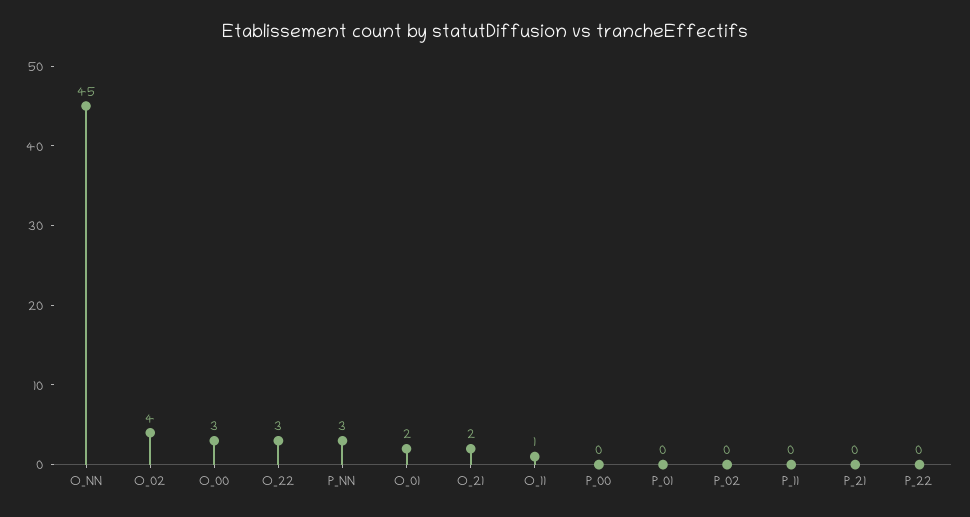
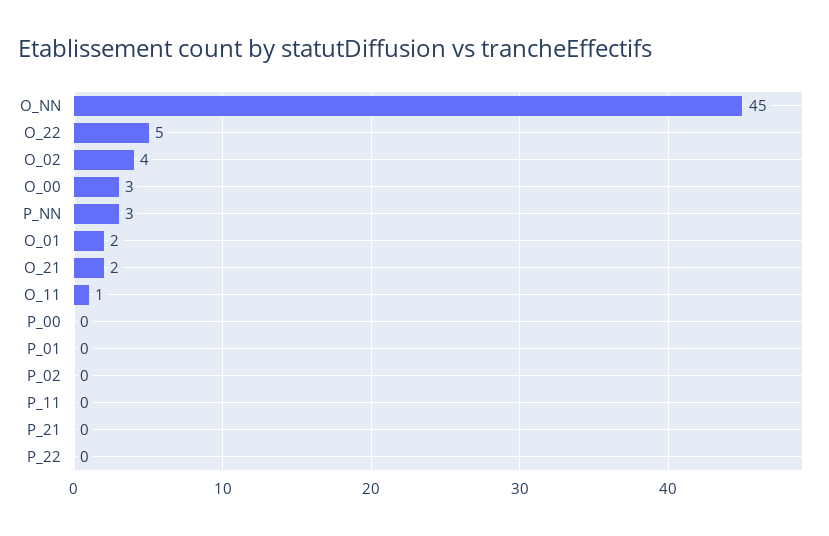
  {
    "O_NN": 45,
    "O_02": 4,
    "O_00": 3,
-   "O_22": 3,
+   "O_22": 5,
    "P_NN": 3,
    "O_01": 2,
    "O_21": 2,
    "O_11": 1,
    "P_00": 0,
    "P_01": 0,
    "P_02": 0,
    "P_11": 0,
    "P_21": 0,
    "P_22": 0
  }

